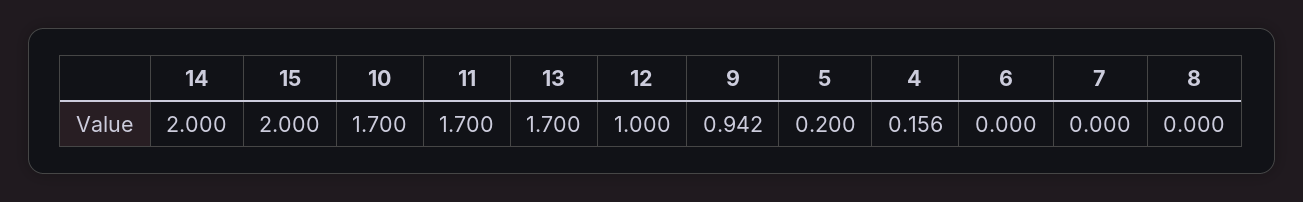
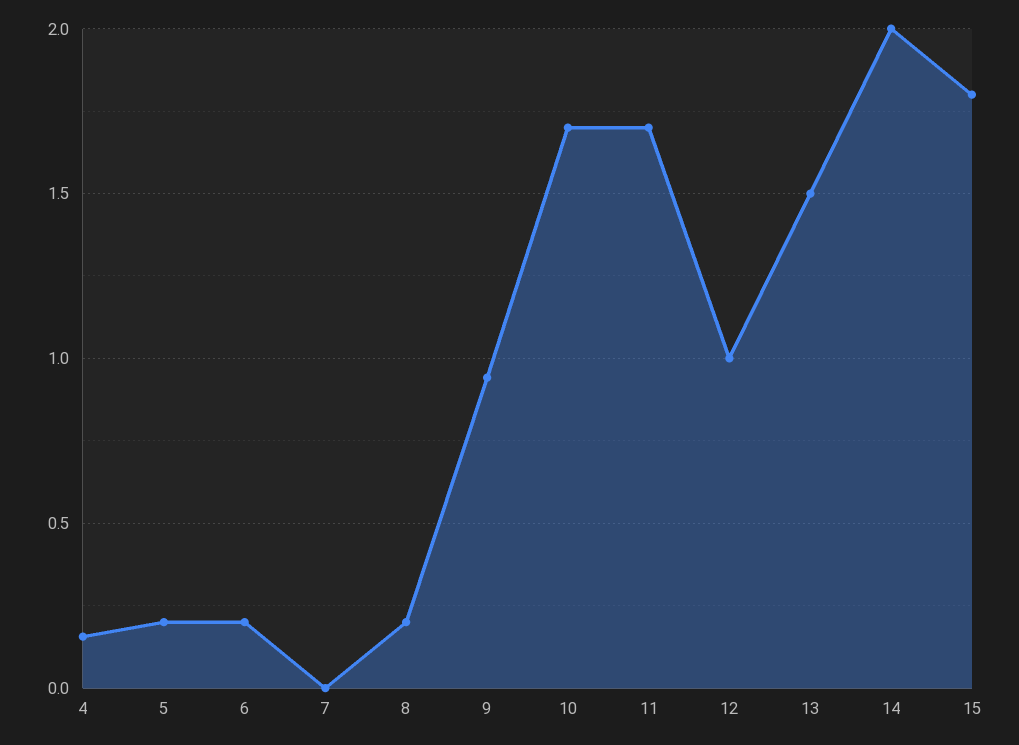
  {
    "14": 2,
-   "15": 2,
+   "15": 1.8,
    "10": 1.7,
    "11": 1.7,
-   "13": 1.7,
+   "13": 1.5,
    "12": 1,
    "9": 0.942,
    "5": 0.2,
    "4": 0.156,
-   "6": 0,
+   "6": 0.2,
    "7": 0,
-   "8": 0
+   "8": 0.2
  }

